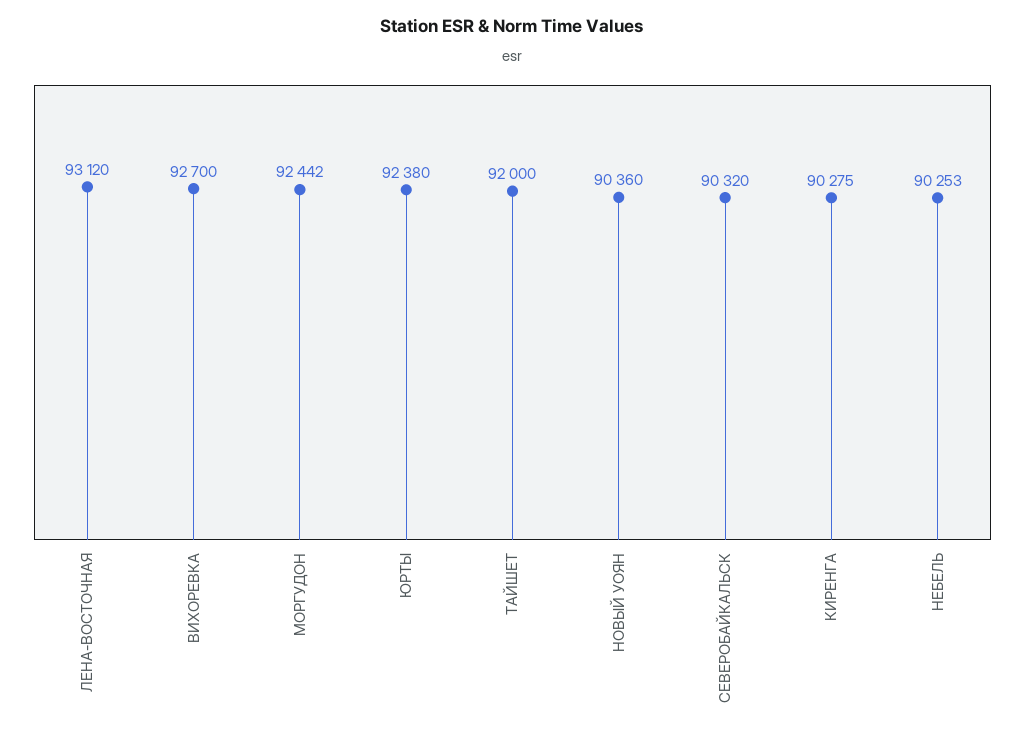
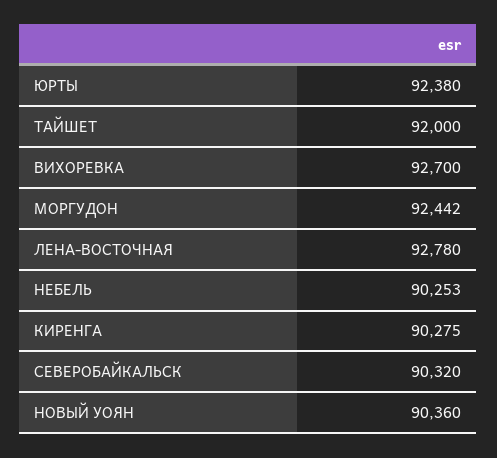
  {
-   "ЛЕНА-ВОСТОЧНАЯ": 93120,
+   "ЛЕНА-ВОСТОЧНАЯ": 92780,
    "ВИХОРЕВКА": 92700,
    "МОРГУДОН": 92442,
    "ЮРТЫ": 92380,
    "ТАЙШЕТ": 92000,
    "НОВЫЙ УОЯН": 90360,
    "СЕВЕРОБАЙКАЛЬСК": 90320,
    "КИРЕНГА": 90275,
    "НЕБЕЛЬ": 90253
  }

